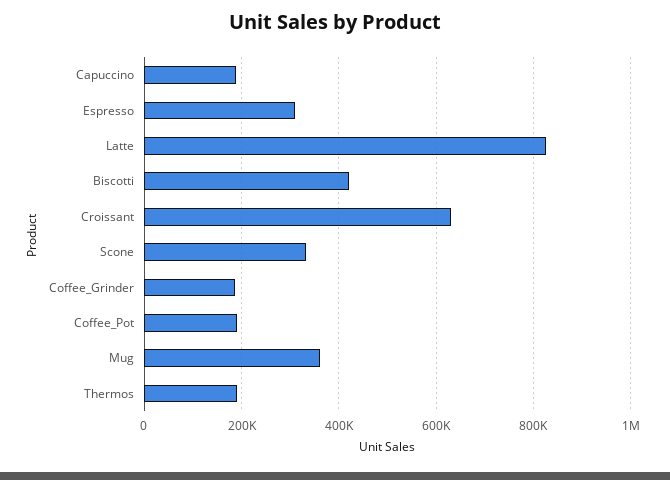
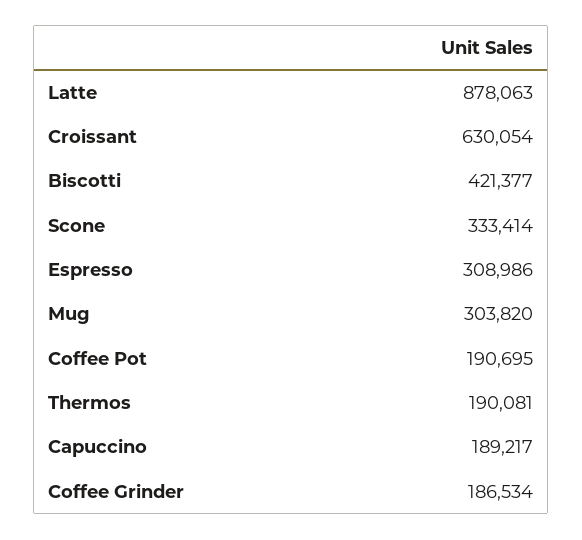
  {
    "Capuccino": 189217,
    "Espresso": 308986,
-   "Latte": 820000,
+   "Latte": 878063,
    "Biscotti": 421377,
    "Croissant": 630054,
    "Scone": 333414,
    "Coffee_Grinder": 186534,
    "Coffee_Pot": 190695,
-   "Mug": 360000,
+   "Mug": 303820,
    "Thermos": 190081
  }

